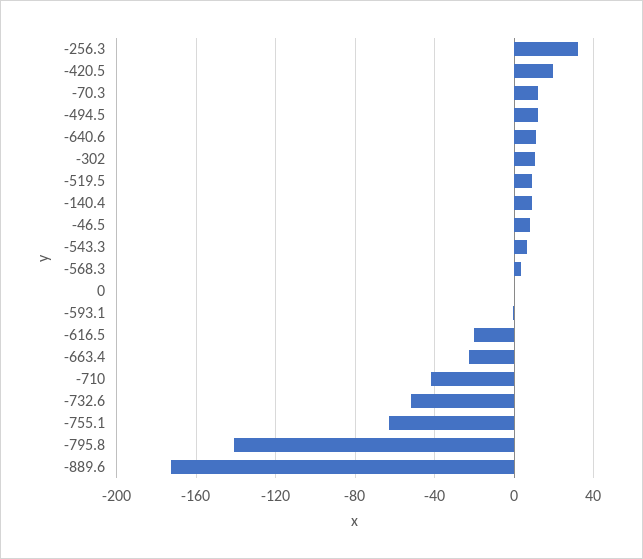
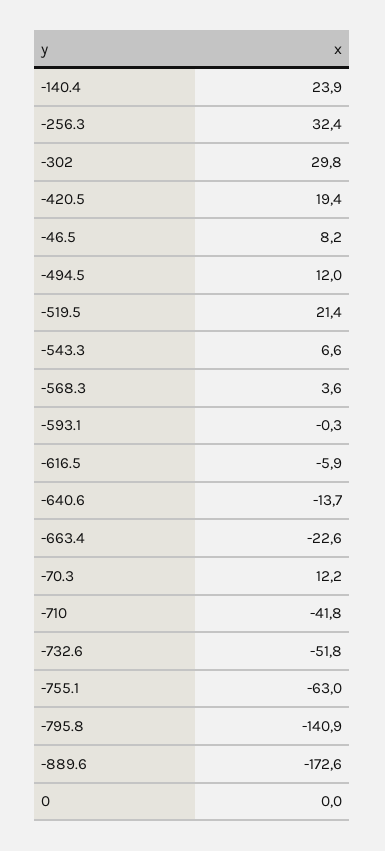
  {
    "-256.3": 32.4,
    "-420.5": 19.4,
    "-70.3": 12.2,
    "-494.5": 12,
-   "-640.6": 10,
+   "-640.6": -13.7,
-   "-302": 10,
+   "-302": 29.8,
-   "-519.5": 10,
+   "-519.5": 21.4,
-   "-140.4": 10,
+   "-140.4": 23.9,
    "-46.5": 8.2,
    "-543.3": 6.6,
    "-568.3": 3.6,
    "0": 0,
    "-593.1": -0.3,
-   "-616.5": -20,
+   "-616.5": -5.9,
    "-663.4": -22.6,
    "-710": -41.8,
    "-732.6": -51.8,
    "-755.1": -63,
    "-795.8": -140.9,
    "-889.6": -172.6
  }

